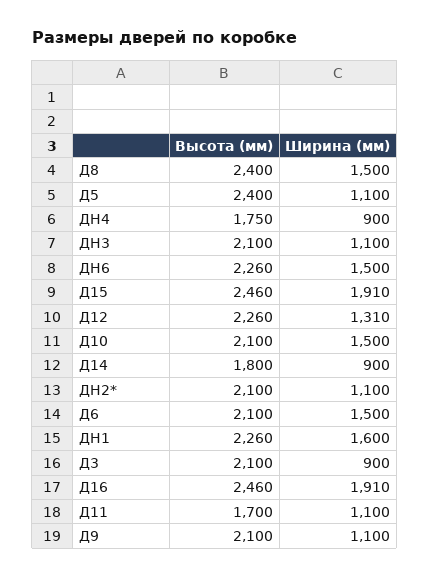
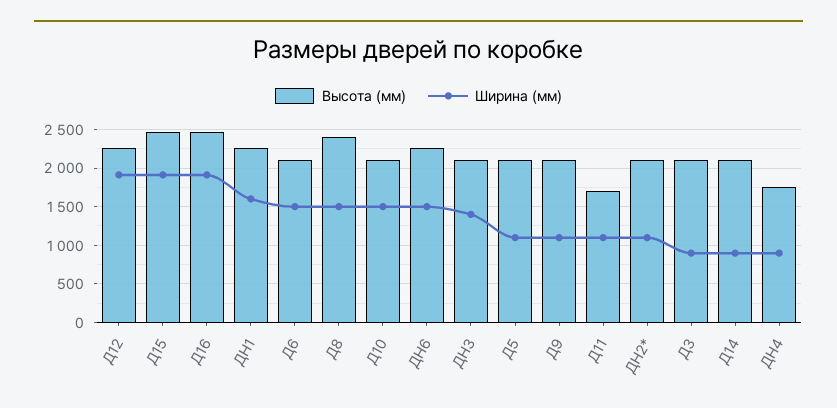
  {
    "Высота (мм)": {
      "Д8": 2400,
-     "Д5": 2400,
+     "Д5": 2100,
      "ДН4": 1750,
      "ДН3": 2100,
      "ДН6": 2260,
      "Д15": 2460,
      "Д12": 2260,
      "Д10": 2100,
-     "Д14": 1800,
+     "Д14": 2100,
      "ДН2*": 2100,
      "Д6": 2100,
      "ДН1": 2260,
      "Д3": 2100,
      "Д16": 2460,
      "Д11": 1700,
      "Д9": 2100
    },
    "Ширина (мм)": {
      "Д8": 1500,
      "Д5": 1100,
      "ДН4": 900,
-     "ДН3": 1100,
+     "ДН3": 1400,
      "ДН6": 1500,
      "Д15": 1910,
-     "Д12": 1310,
+     "Д12": 1900,
      "Д10": 1500,
      "Д14": 900,
      "ДН2*": 1100,
      "Д6": 1500,
      "ДН1": 1600,
      "Д3": 900,
      "Д16": 1910,
      "Д11": 1100,
      "Д9": 1100
    }
  }

